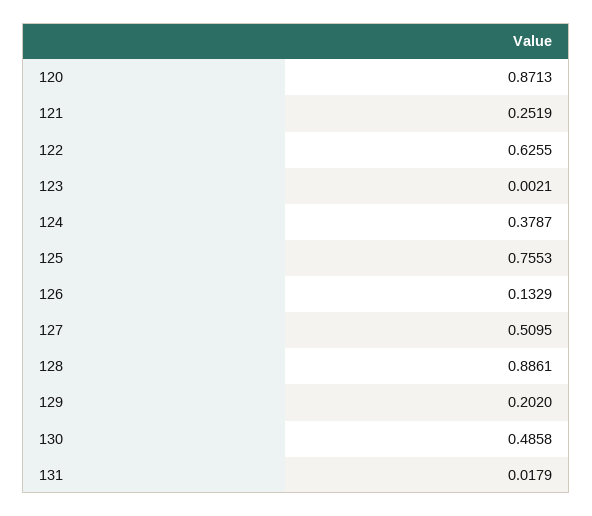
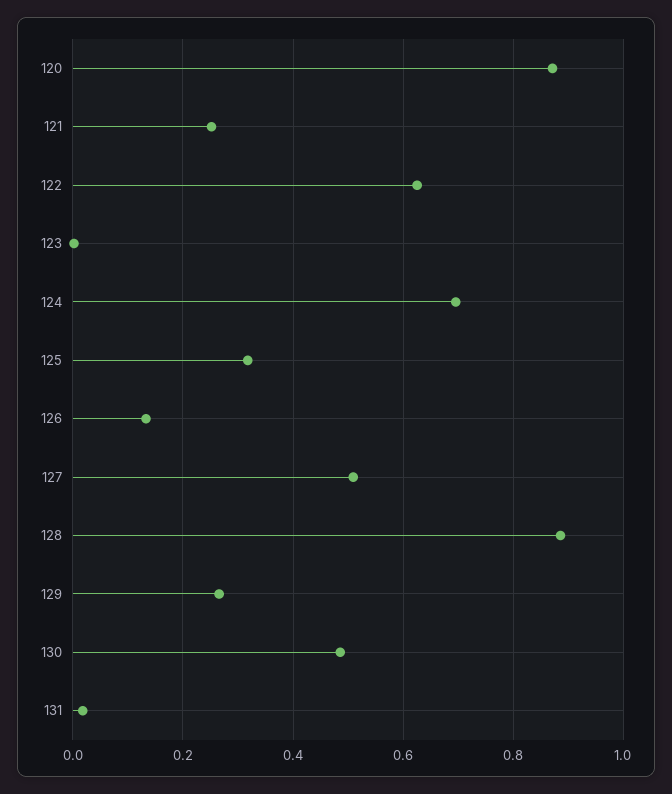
  {
    "120": 0.8713,
    "121": 0.2519,
    "122": 0.6255,
    "123": 0.0021,
-   "124": 0.3787,
+   "124": 0.7,
-   "125": 0.7553,
+   "125": 0.32,
    "126": 0.1329,
    "127": 0.5095,
    "128": 0.8861,
-   "129": 0.202,
+   "129": 0.26,
    "130": 0.4858,
    "131": 0.0179
  }

